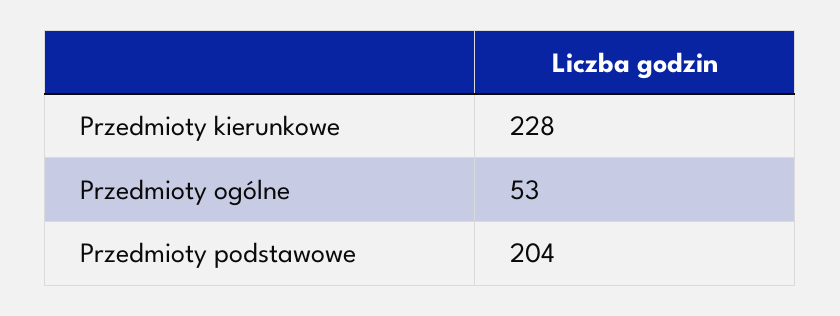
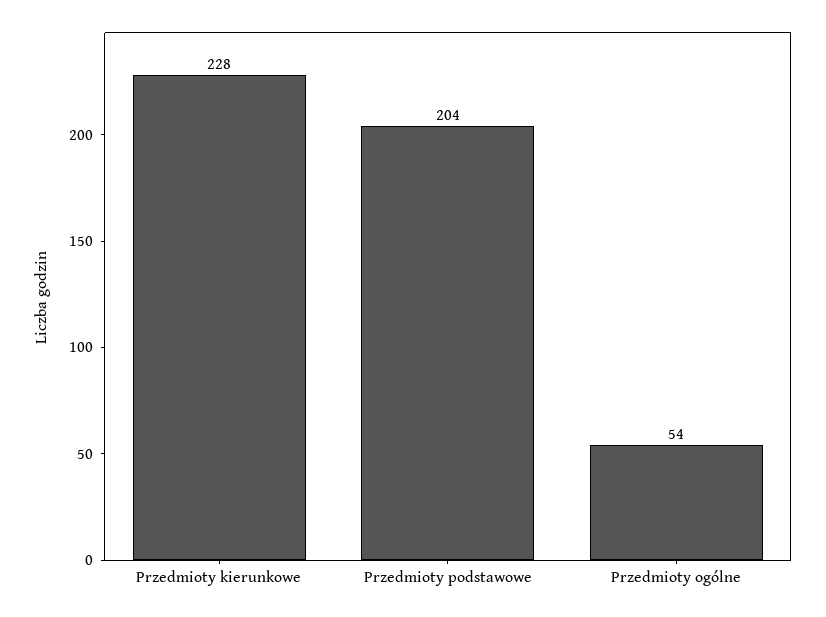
  {
    "Przedmioty kierunkowe": 228,
-   "Przedmioty ogólne": 53,
+   "Przedmioty ogólne": 54,
    "Przedmioty podstawowe": 204
  }

